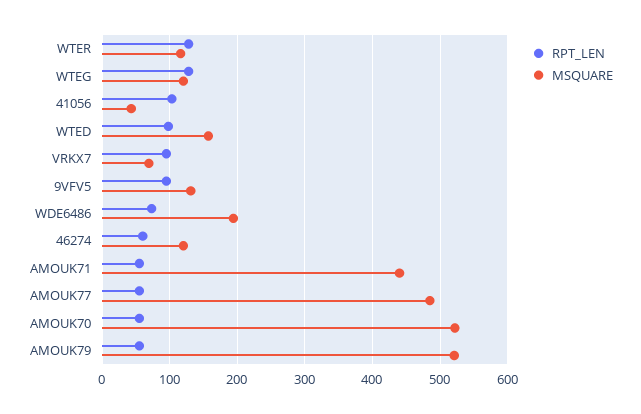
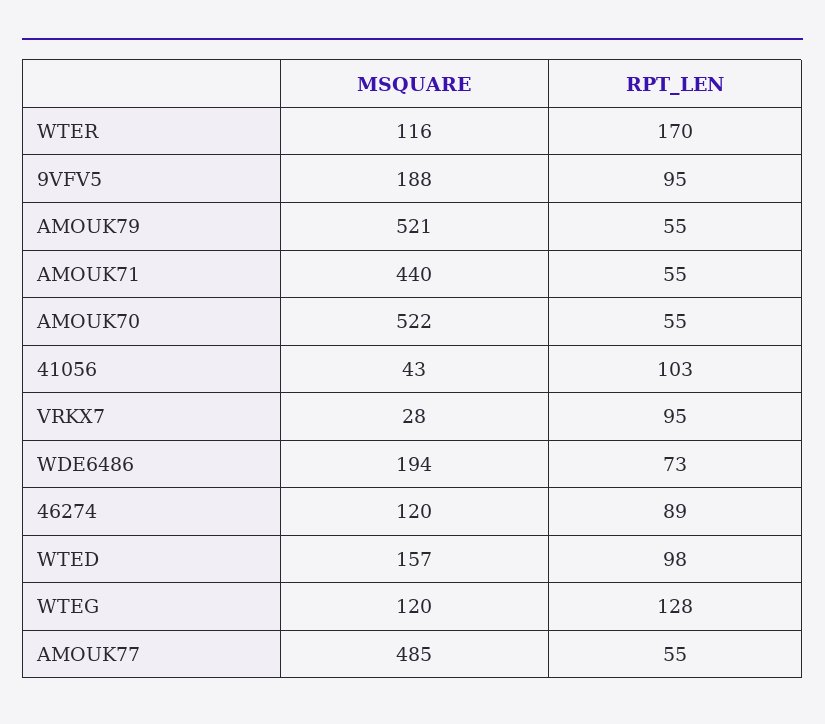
  {
    "RPT_LEN": {
-     "WTER": 130,
+     "WTER": 170,
      "WTEG": 128,
      "41056": 103,
      "WTED": 98,
      "VRKX7": 95,
      "9VFV5": 95,
      "WDE6486": 73,
-     "46274": 60,
+     "46274": 89,
      "AMOUK71": 55,
      "AMOUK77": 55,
      "AMOUK70": 55,
      "AMOUK79": 55
    },
    "MSQUARE": {
      "WTER": 116,
      "WTEG": 120,
      "41056": 43,
      "WTED": 157,
-     "VRKX7": 70,
+     "VRKX7": 28,
-     "9VFV5": 130,
+     "9VFV5": 188,
      "WDE6486": 194,
      "46274": 120,
      "AMOUK71": 440,
      "AMOUK77": 485,
      "AMOUK70": 522,
      "AMOUK79": 521
    }
  }

